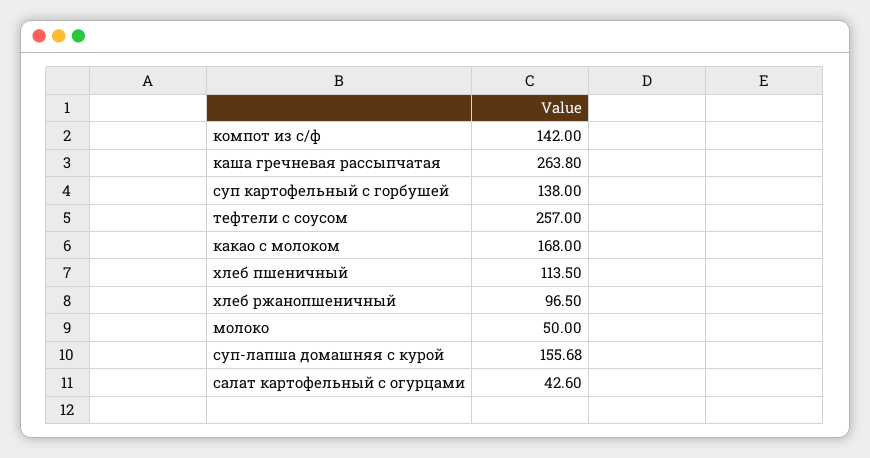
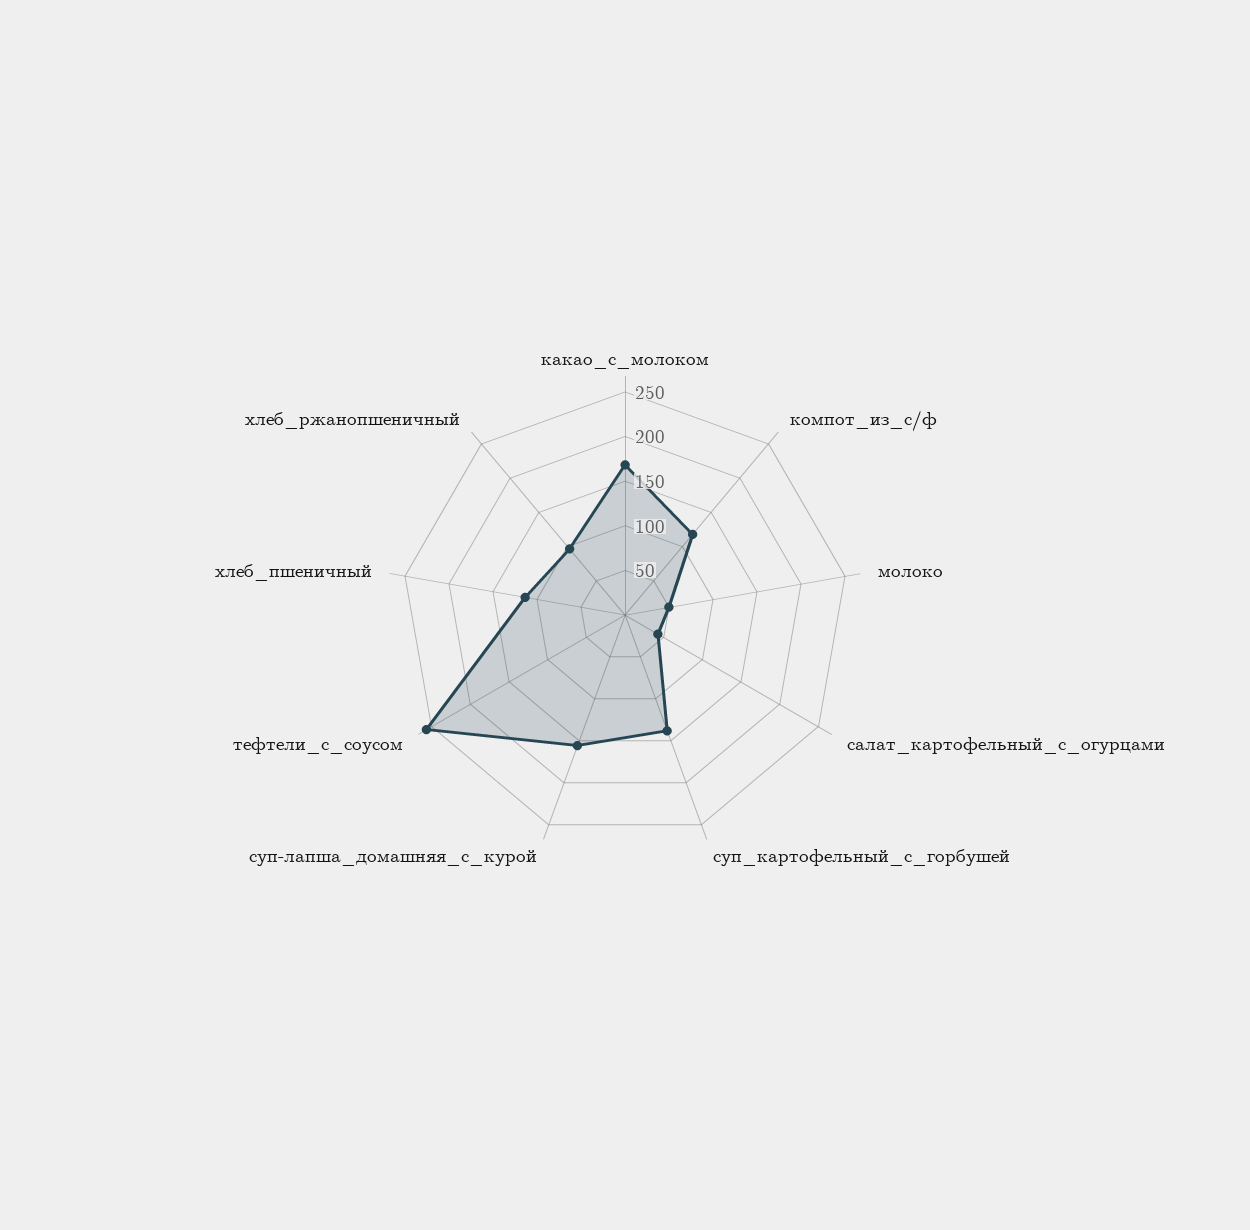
  {
-   "компот из с/ф": 142,
+   "компот из с/ф": 120,
-   "каша гречневая рассыпчатая": 263.8,
    "суп картофельный с горбушей": 138,
    "тефтели с соусом": 257,
    "какао с молоком": 168,
    "хлеб пшеничный": 113.5,
    "хлеб ржанопшеничный": 96.5,
    "молоко": 50,
    "суп-лапша домашняя с курой": 155.68,
    "салат картофельный с огурцами": 42.6
  }

